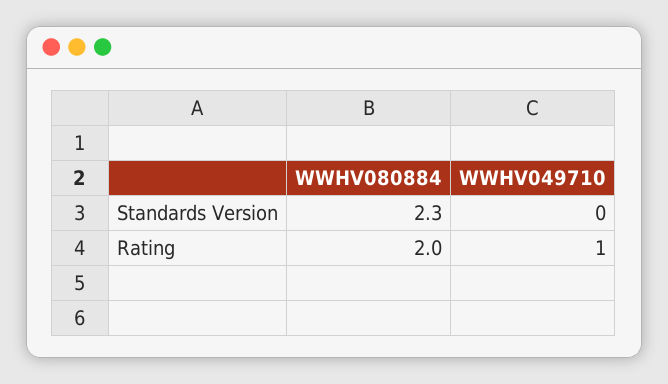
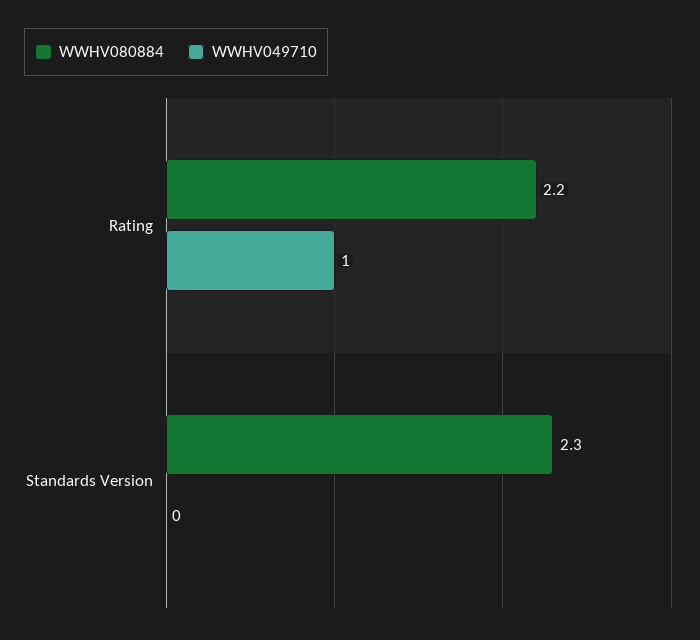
  {
    "WWHV080884": {
      "Standards Version": 2.3,
-     "Rating": 2
+     "Rating": 2.2
    },
    "WWHV049710": {
      "Standards Version": 0,
      "Rating": 1
    }
  }

